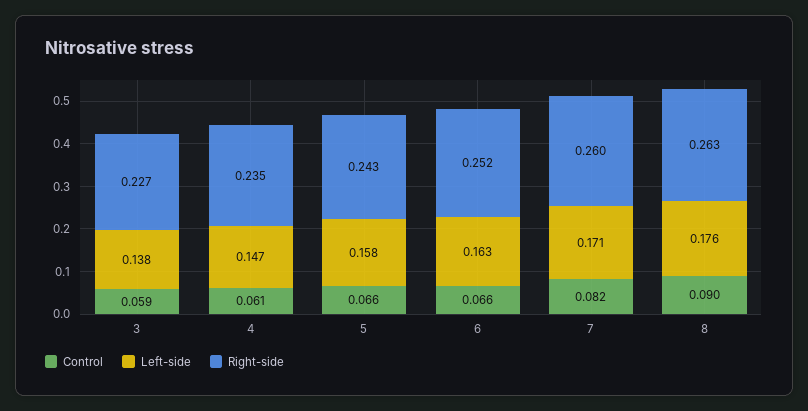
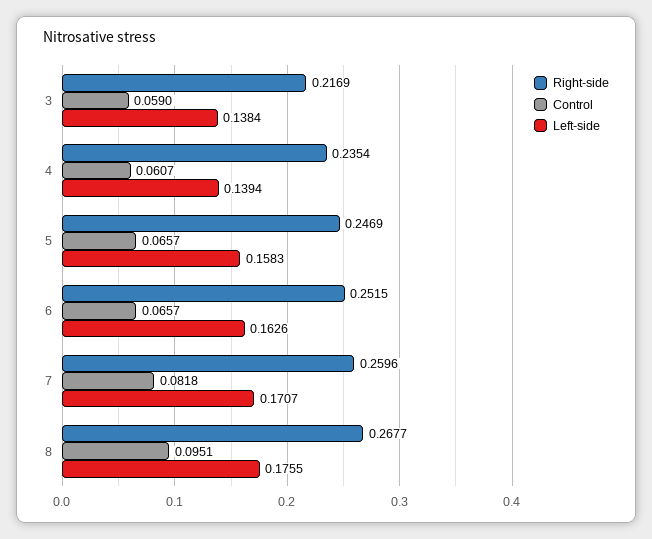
  {
    "Control": {
      "3": 0.059,
      "4": 0.0607,
      "5": 0.0657,
      "6": 0.0657,
      "7": 0.0818,
-     "8": 0.09
+     "8": 0.0951
    },
    "Left-side": {
      "3": 0.1384,
-     "4": 0.147,
+     "4": 0.1394,
      "5": 0.1583,
      "6": 0.1626,
      "7": 0.1707,
      "8": 0.1755
    },
    "Right-side": {
-     "3": 0.227,
+     "3": 0.2169,
      "4": 0.2354,
-     "5": 0.243,
+     "5": 0.2469,
      "6": 0.2515,
      "7": 0.2596,
-     "8": 0.263
+     "8": 0.2677
    }
  }

